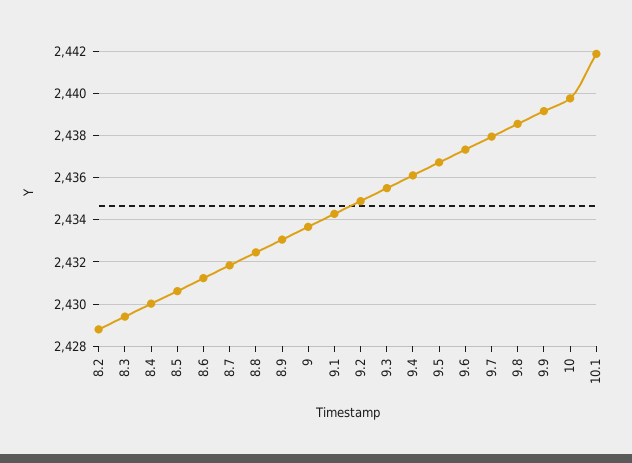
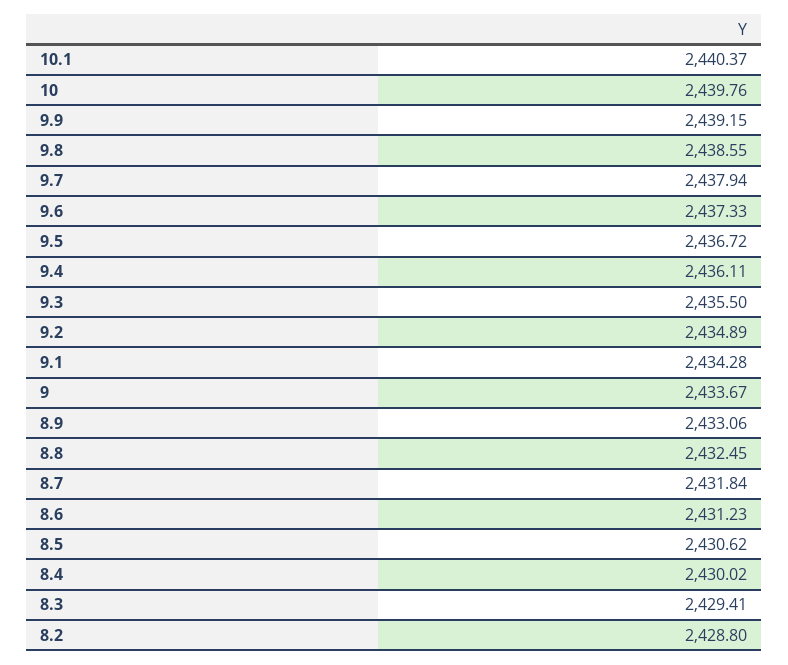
  {
    "8.2": 2428.8,
    "8.3": 2429.41,
    "8.4": 2430.02,
    "8.5": 2430.62,
    "8.6": 2431.23,
    "8.7": 2431.84,
    "8.8": 2432.45,
    "8.9": 2433.06,
    "9": 2433.67,
    "9.1": 2434.28,
    "9.2": 2434.89,
    "9.3": 2435.5,
    "9.4": 2436.11,
    "9.5": 2436.72,
    "9.6": 2437.33,
    "9.7": 2437.94,
    "9.8": 2438.55,
    "9.9": 2439.15,
    "10": 2439.76,
-   "10.1": 2442
+   "10.1": 2440.37
  }

